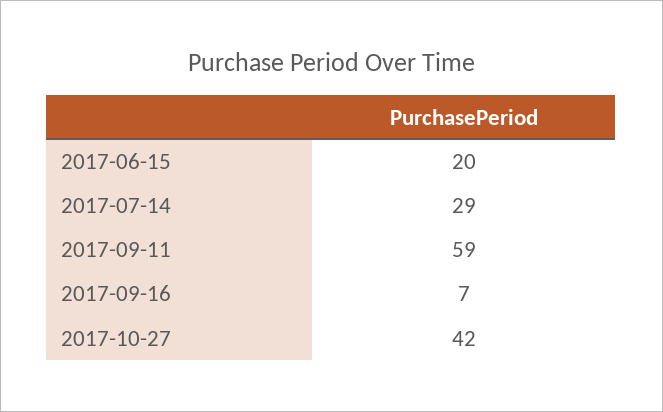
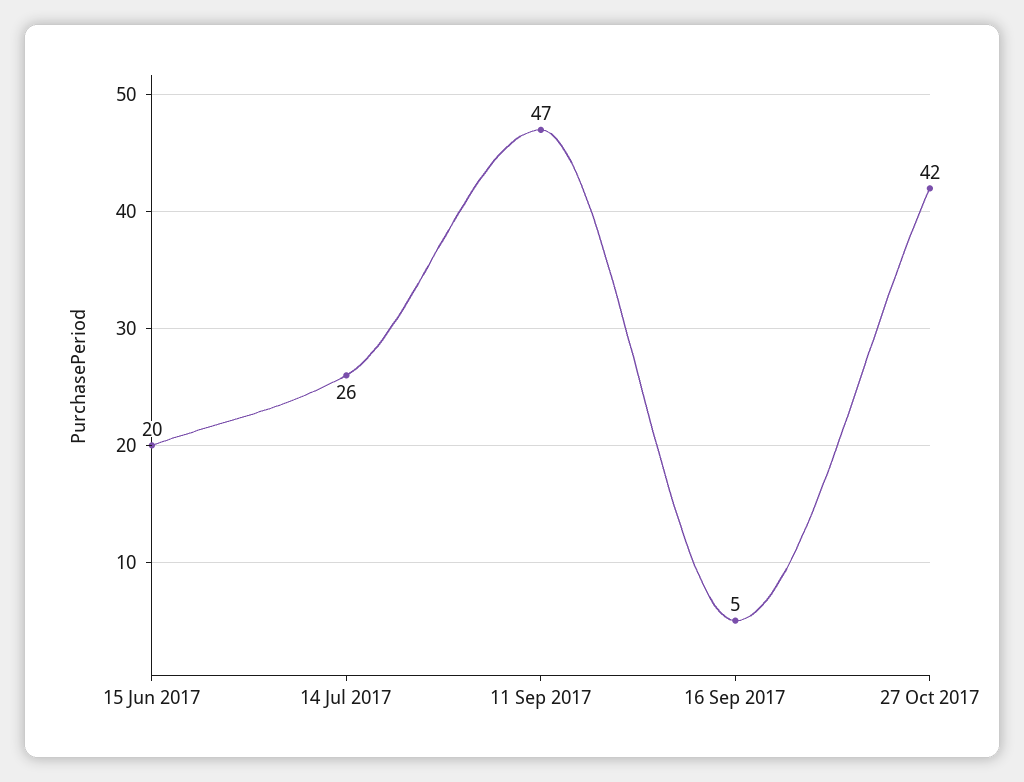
  {
    "2017-06-15": 20,
-   "2017-07-14": 29,
+   "2017-07-14": 26,
-   "2017-09-11": 59,
+   "2017-09-11": 47,
-   "2017-09-16": 7,
+   "2017-09-16": 5,
    "2017-10-27": 42
  }

